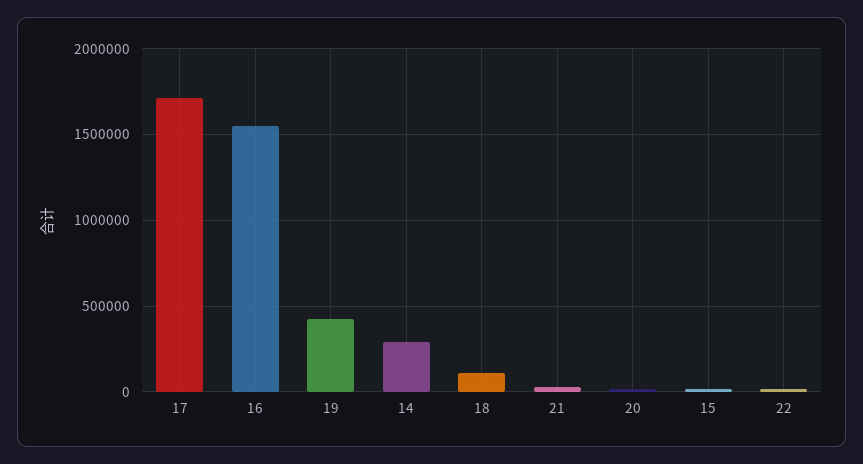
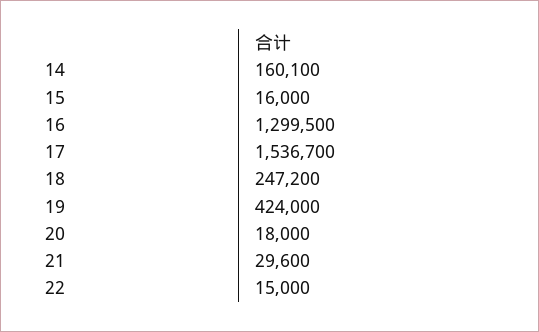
  {
-   "17": 1700000,
+   "17": 1536700,
-   "16": 1550000,
+   "16": 1299500,
    "19": 424000,
-   "14": 300000,
+   "14": 160100,
-   "18": 100000,
+   "18": 247200,
    "21": 29600,
    "20": 18000,
    "15": 16000,
    "22": 15000
  }

